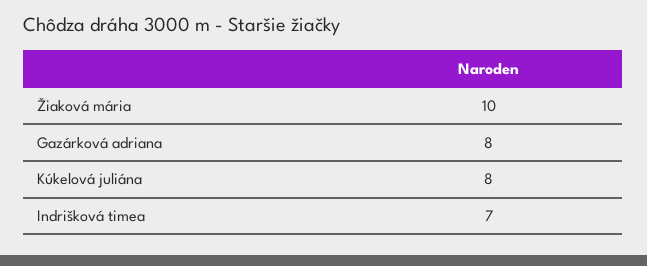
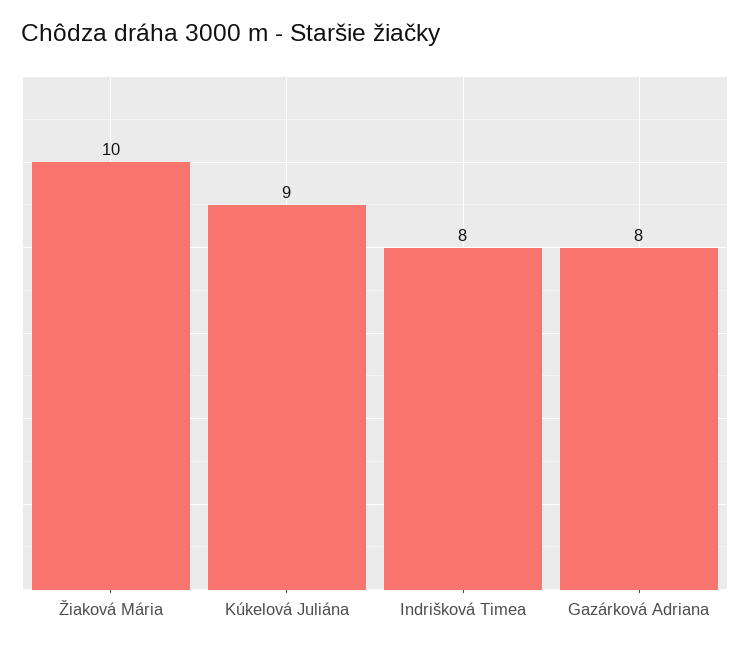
  {
    "Žiaková mária": 10,
    "Gazárková adriana": 8,
-   "Kúkelová juliána": 8,
+   "Kúkelová juliána": 9,
-   "Indrišková timea": 7
+   "Indrišková timea": 8
  }

